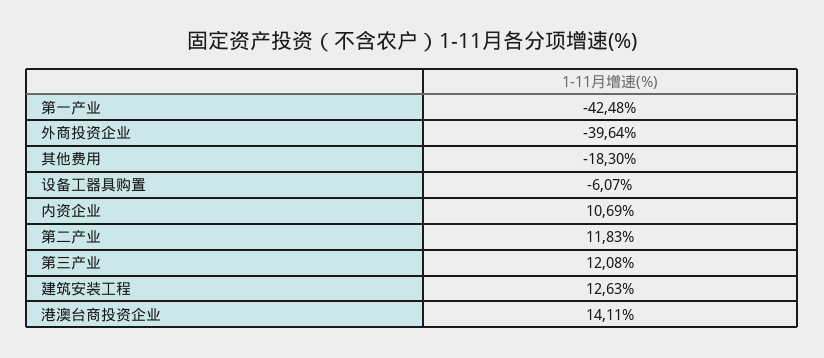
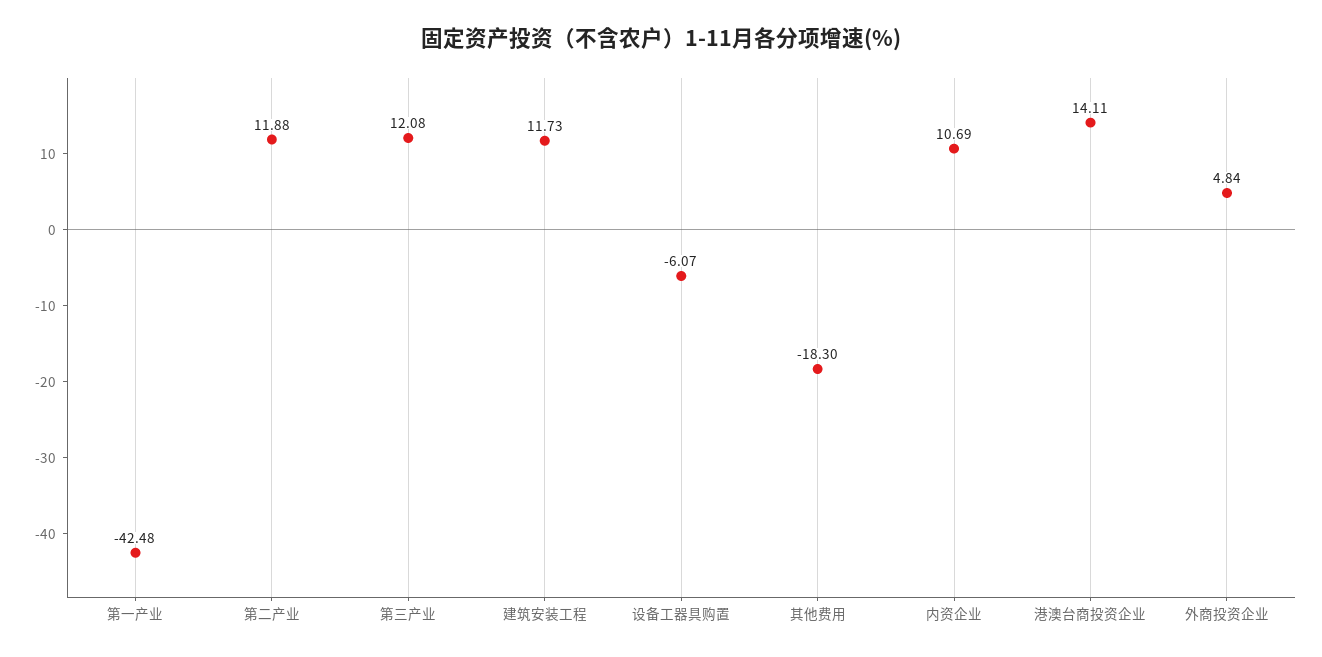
  {
    "第一产业": -42.48,
-   "外商投资企业": -39.64,
+   "外商投资企业": 4.84,
    "其他费用": -18.3,
    "设备工器具购置": -6.07,
    "内资企业": 10.69,
-   "第二产业": 11.83,
+   "第二产业": 11.88,
    "第三产业": 12.08,
-   "建筑安装工程": 12.63,
+   "建筑安装工程": 11.73,
    "港澳台商投资企业": 14.11
  }

